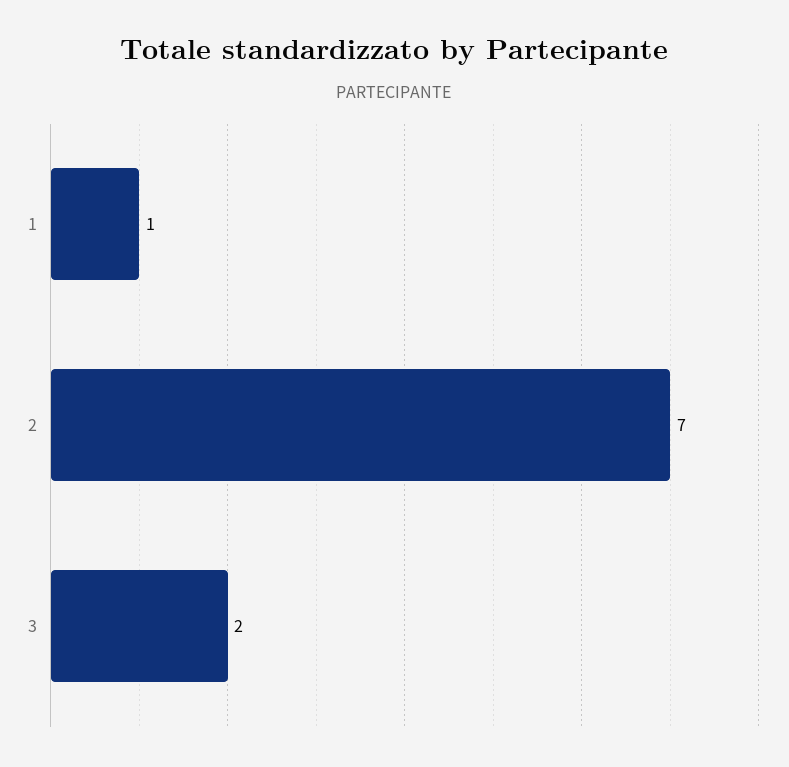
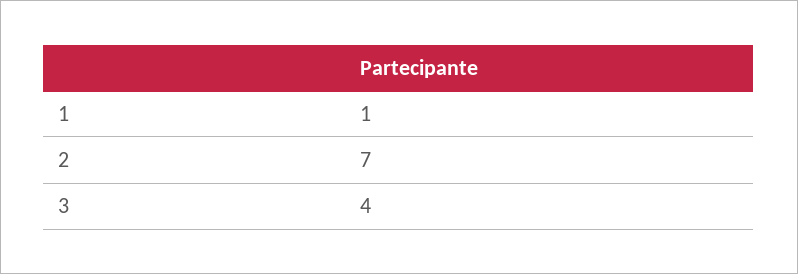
  {
    "1": 1,
    "2": 7,
-   "3": 2
+   "3": 4
  }

